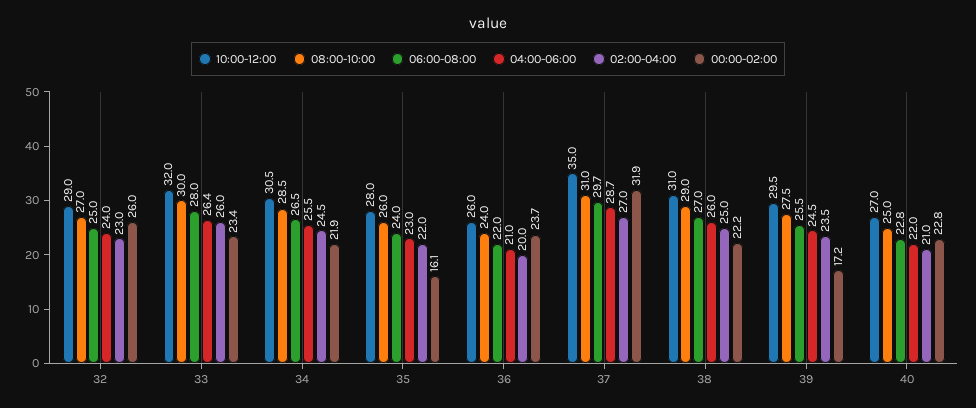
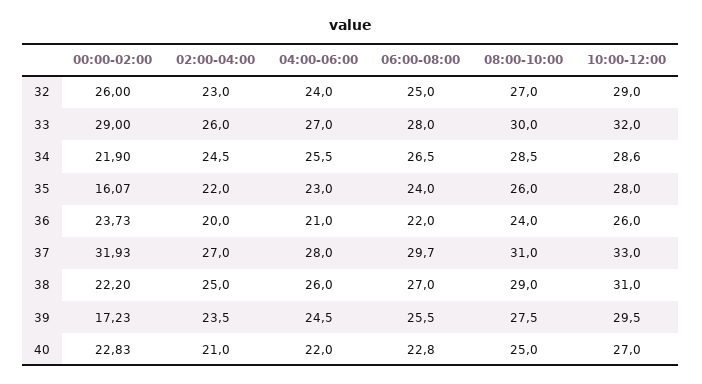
  {
    "10:00-12:00": {
      "32": 29,
      "33": 32,
-     "34": 30.5,
+     "34": 28.6,
      "35": 28,
      "36": 26,
-     "37": 35,
+     "37": 33,
      "38": 31,
      "39": 29.5,
      "40": 27
    },
    "08:00-10:00": {
      "32": 27,
      "33": 30,
      "34": 28.5,
      "35": 26,
      "36": 24,
      "37": 31,
      "38": 29,
      "39": 27.5,
      "40": 25
    },
    "06:00-08:00": {
      "32": 25,
      "33": 28,
      "34": 26.5,
      "35": 24,
      "36": 22,
      "37": 29.7,
      "38": 27,
      "39": 25.5,
      "40": 22.8
    },
    "04:00-06:00": {
      "32": 24,
-     "33": 26.4,
+     "33": 27,
      "34": 25.5,
      "35": 23,
      "36": 21,
-     "37": 28.7,
+     "37": 28,
      "38": 26,
      "39": 24.5,
      "40": 22
    },
    "02:00-04:00": {
      "32": 23,
      "33": 26,
      "34": 24.5,
      "35": 22,
      "36": 20,
      "37": 27,
      "38": 25,
      "39": 23.5,
      "40": 21
    },
    "00:00-02:00": {
      "32": 26,
-     "33": 23.4,
+     "33": 29,
      "34": 21.9,
      "35": 16.07,
      "36": 23.73,
      "37": 31.93,
      "38": 22.2,
      "39": 17.23,
      "40": 22.83
    }
  }

